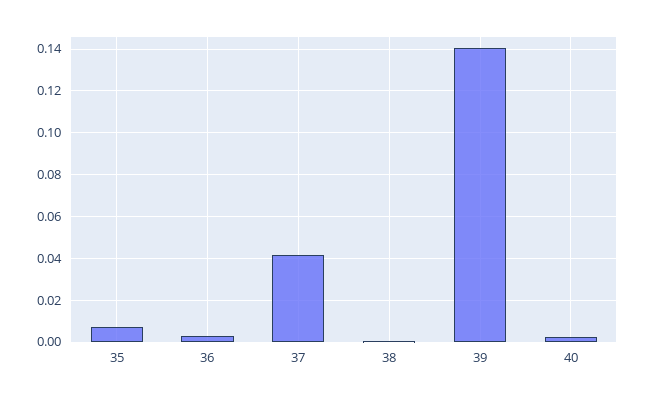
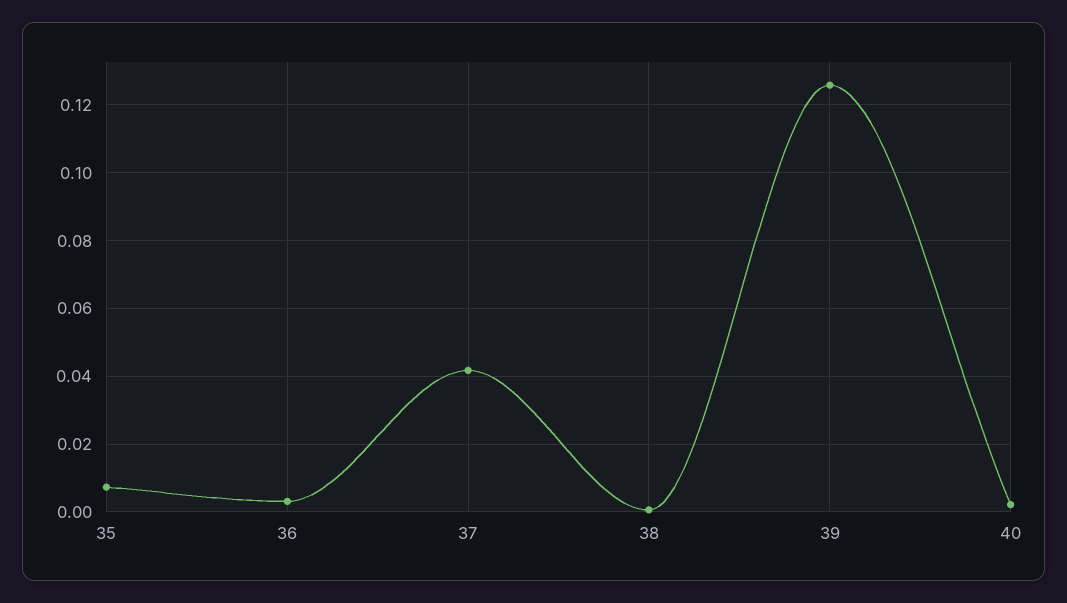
  {
    "35": 0.008,
    "36": 0.004,
    "37": 0.042,
    "38": 0,
-   "39": 0.14,
+   "39": 0.126,
    "40": 0.002
  }

